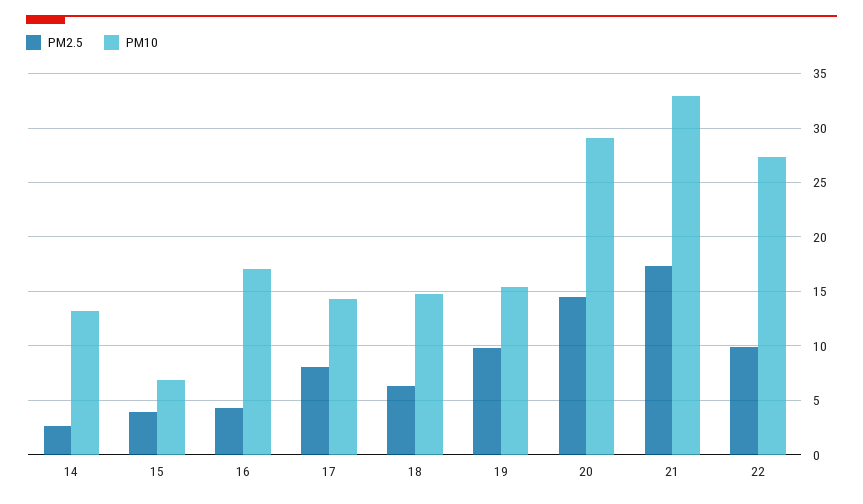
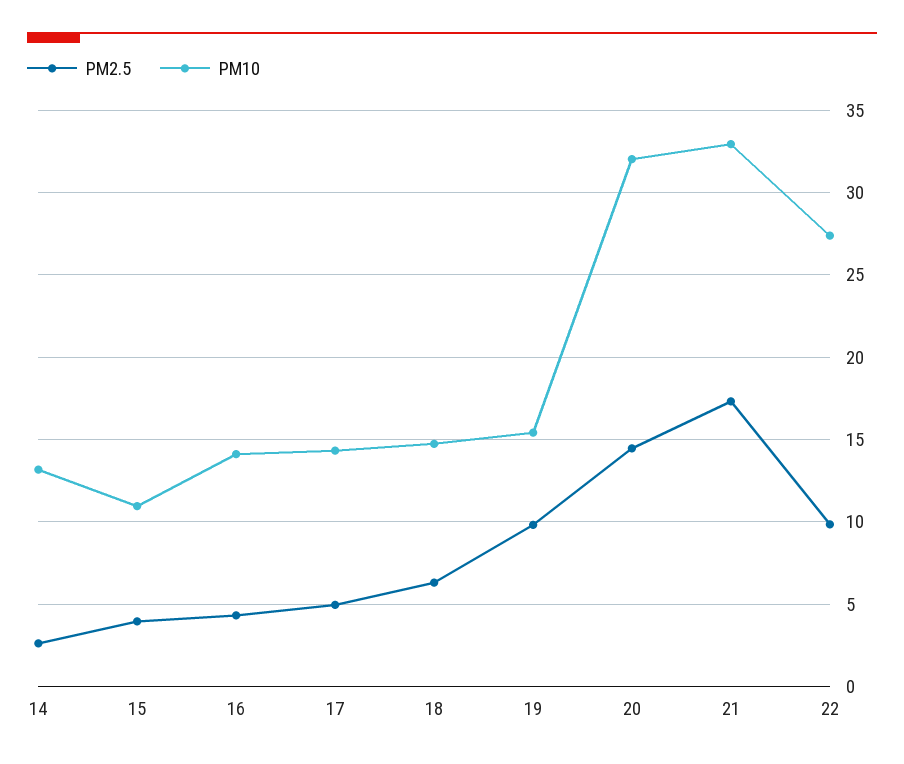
  {
    "PM2.5": {
      "14": 2.5,
      "15": 4,
      "16": 4.5,
-     "17": 8,
+     "17": 5,
      "18": 6.5,
      "19": 10,
      "20": 14.5,
      "21": 17.5,
      "22": 10
    },
    "PM10": {
      "14": 13,
-     "15": 7,
+     "15": 11,
-     "16": 17,
+     "16": 14,
      "17": 14.5,
      "18": 14.5,
      "19": 15.5,
-     "20": 29,
+     "20": 32,
      "21": 33,
      "22": 27.5
    }
  }

